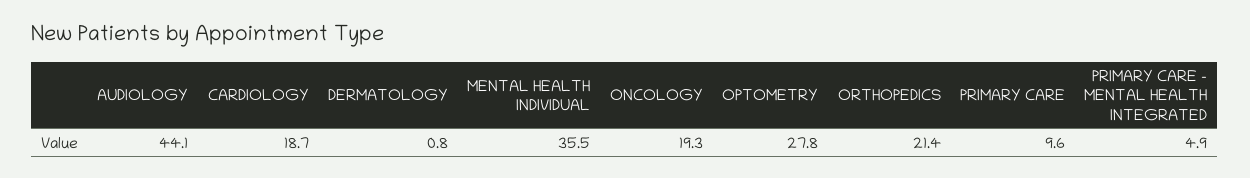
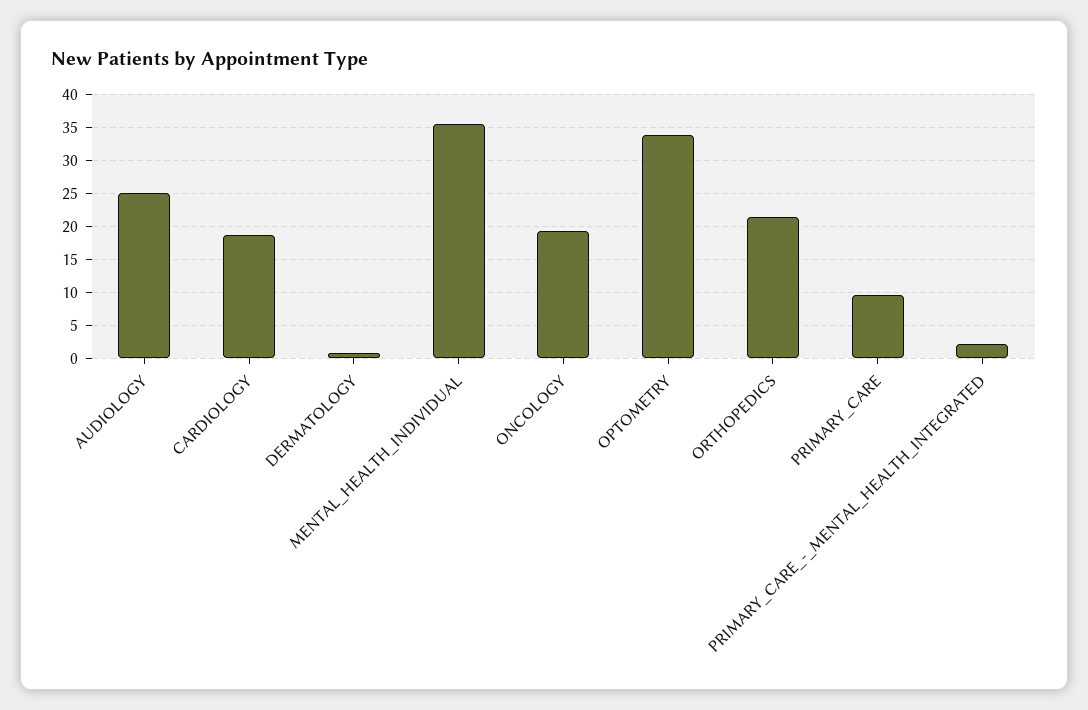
  {
-   "AUDIOLOGY": 44.1,
+   "AUDIOLOGY": 25,
    "CARDIOLOGY": 18.7,
    "DERMATOLOGY": 0.8,
    "MENTAL HEALTH INDIVIDUAL": 35.5,
    "ONCOLOGY": 19.3,
-   "OPTOMETRY": 27.8,
+   "OPTOMETRY": 34,
    "ORTHOPEDICS": 21.4,
    "PRIMARY CARE": 9.6,
-   "PRIMARY CARE - MENTAL HEALTH INTEGRATED": 4.9
+   "PRIMARY CARE - MENTAL HEALTH INTEGRATED": 2
  }

